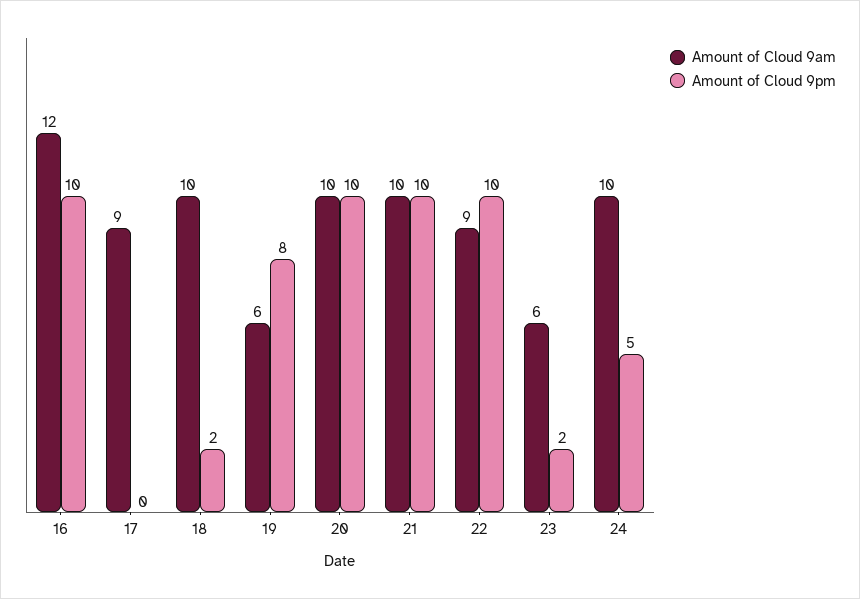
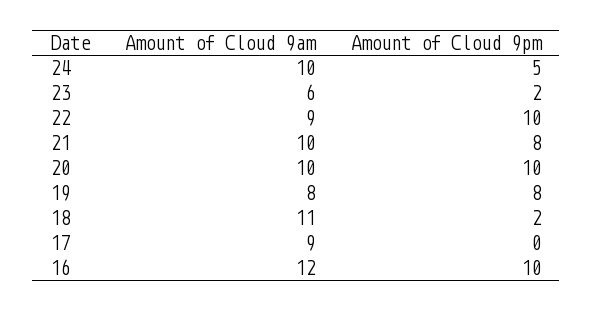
  {
    "Amount of Cloud 9am": {
      "16": 12,
      "17": 9,
-     "18": 10,
+     "18": 11,
-     "19": 6,
+     "19": 8,
      "20": 10,
      "21": 10,
      "22": 9,
      "23": 6,
      "24": 10
    },
    "Amount of Cloud 9pm": {
      "16": 10,
      "17": 0,
      "18": 2,
      "19": 8,
      "20": 10,
-     "21": 10,
+     "21": 8,
      "22": 10,
      "23": 2,
      "24": 5
    }
  }

